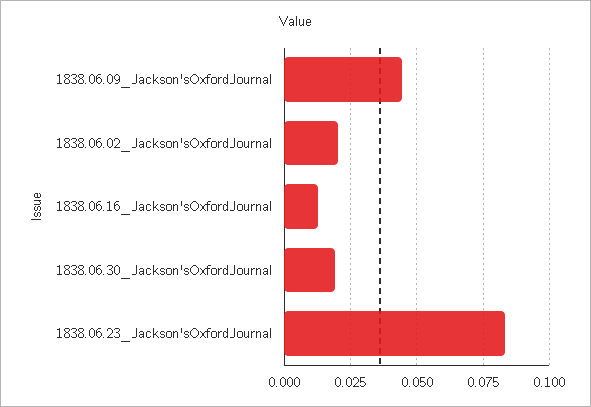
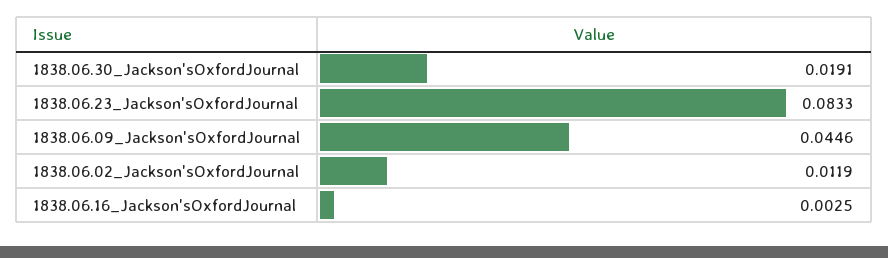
  {
    "1838.06.09_Jackson'sOxfordJournal": 0.0446,
-   "1838.06.02_Jackson'sOxfordJournal": 0.02,
+   "1838.06.02_Jackson'sOxfordJournal": 0.0119,
-   "1838.06.16_Jackson'sOxfordJournal": 0.0125,
+   "1838.06.16_Jackson'sOxfordJournal": 0.0025,
    "1838.06.30_Jackson'sOxfordJournal": 0.0191,
    "1838.06.23_Jackson'sOxfordJournal": 0.0833
  }

